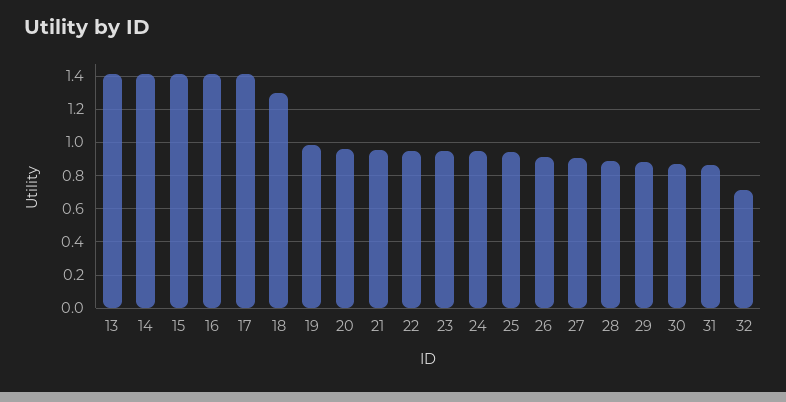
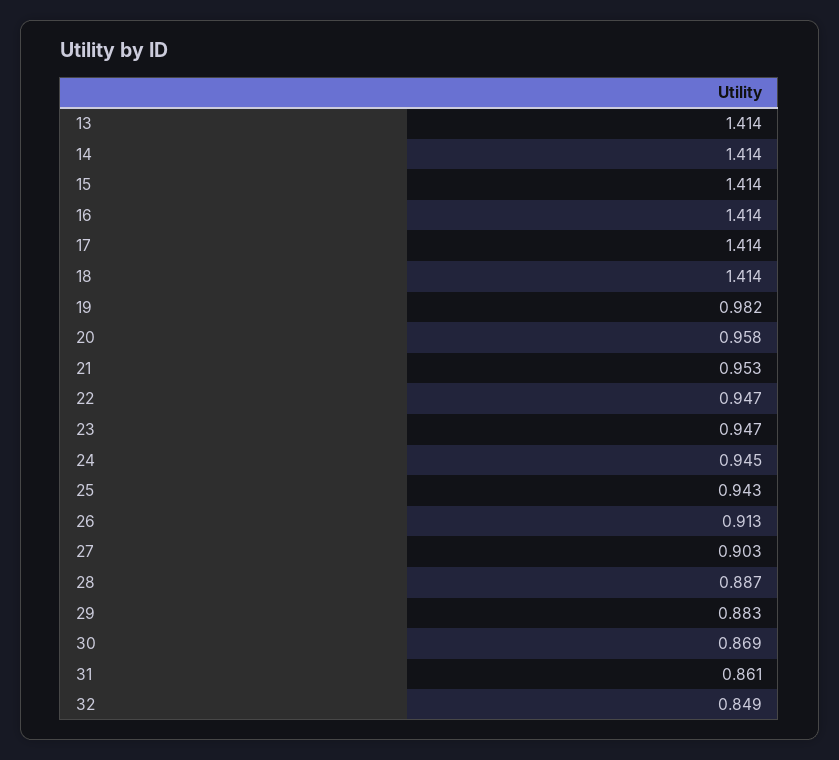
  {
    "13": 1.414,
    "14": 1.414,
    "15": 1.414,
    "16": 1.414,
    "17": 1.414,
-   "18": 1.3,
+   "18": 1.414,
    "19": 0.982,
    "20": 0.958,
    "21": 0.953,
    "22": 0.947,
    "23": 0.947,
    "24": 0.945,
    "25": 0.943,
    "26": 0.913,
    "27": 0.903,
    "28": 0.887,
    "29": 0.883,
    "30": 0.869,
    "31": 0.861,
-   "32": 0.7
+   "32": 0.849
  }

